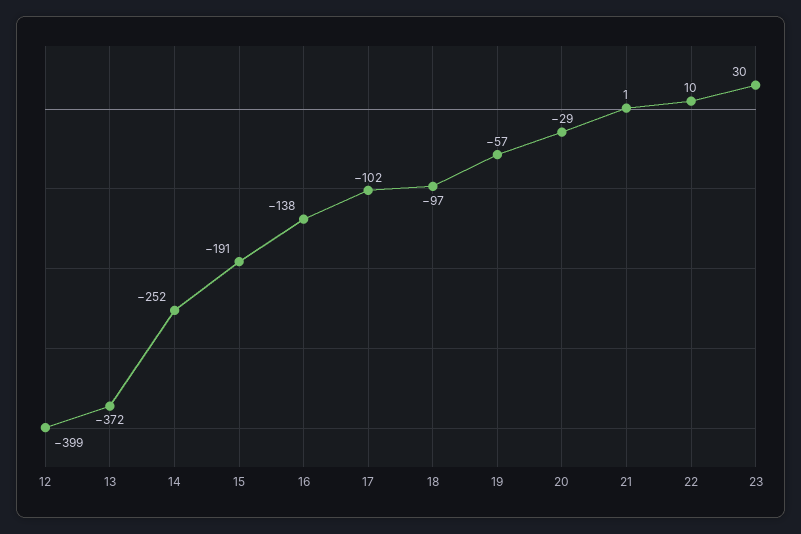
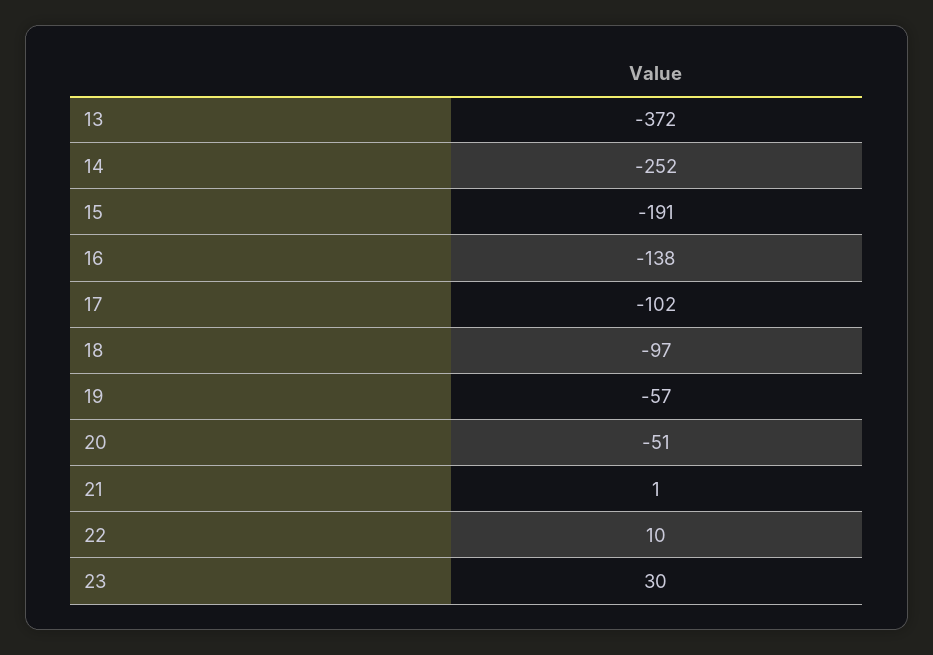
  {
-   "12": -399,
    "13": -372,
    "14": -252,
    "15": -191,
    "16": -138,
    "17": -102,
    "18": -97,
    "19": -57,
-   "20": -29,
+   "20": -51,
    "21": 1,
    "22": 10,
    "23": 30
  }

